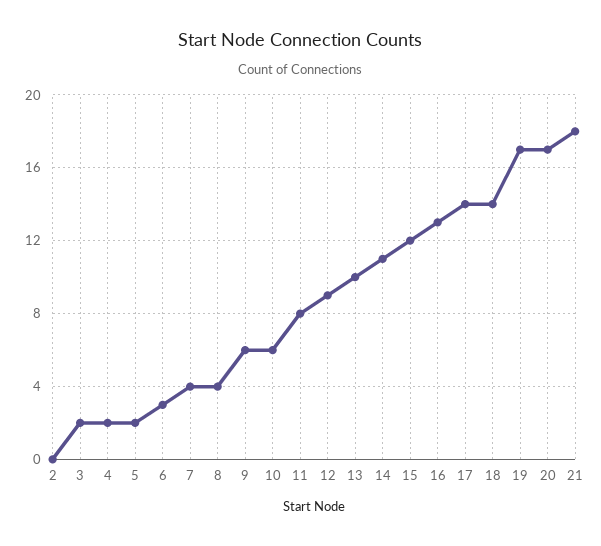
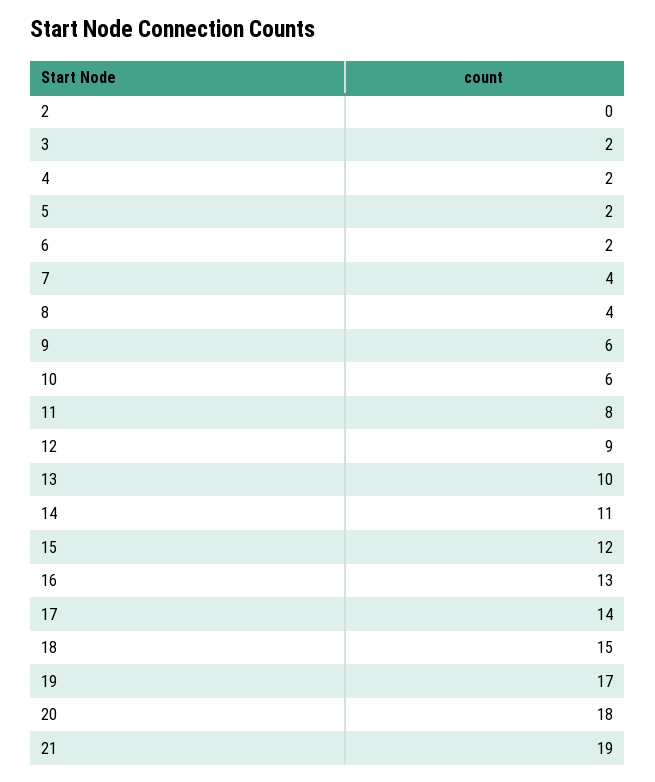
  {
    "2": 0,
    "3": 2,
    "4": 2,
    "5": 2,
-   "6": 3,
+   "6": 2,
    "7": 4,
    "8": 4,
    "9": 6,
    "10": 6,
    "11": 8,
    "12": 9,
    "13": 10,
    "14": 11,
    "15": 12,
    "16": 13,
    "17": 14,
-   "18": 14,
+   "18": 15,
    "19": 17,
-   "20": 17,
+   "20": 18,
-   "21": 18
+   "21": 19
  }

